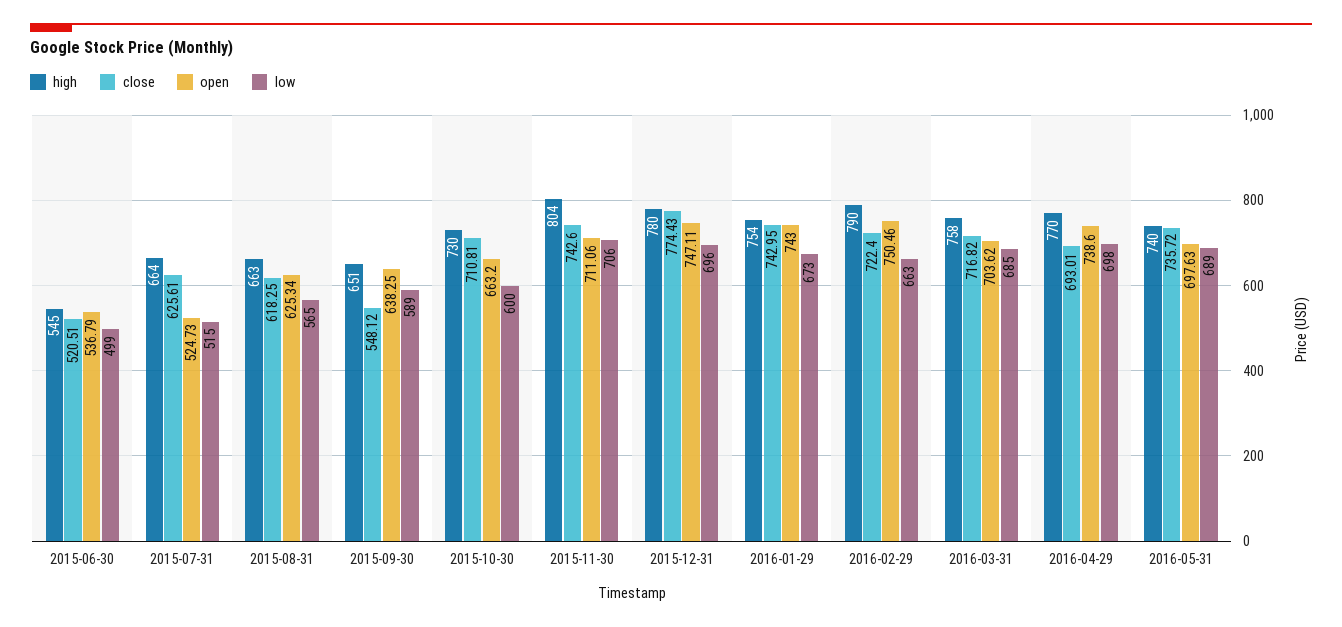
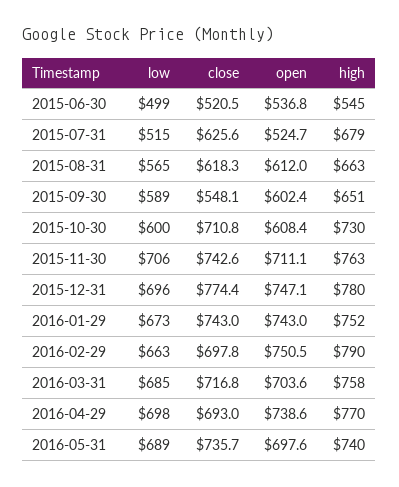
  {
    "high": {
      "2015-06-30": 545,
-     "2015-07-31": 664,
+     "2015-07-31": 679,
      "2015-08-31": 663,
      "2015-09-30": 651,
      "2015-10-30": 730,
-     "2015-11-30": 804,
+     "2015-11-30": 763,
      "2015-12-31": 780,
-     "2016-01-29": 754,
+     "2016-01-29": 752,
      "2016-02-29": 790,
      "2016-03-31": 758,
      "2016-04-29": 770,
      "2016-05-31": 740
    },
    "close": {
      "2015-06-30": 520.51,
      "2015-07-31": 625.61,
      "2015-08-31": 618.25,
      "2015-09-30": 548.12,
      "2015-10-30": 710.81,
      "2015-11-30": 742.6,
      "2015-12-31": 774.43,
      "2016-01-29": 742.95,
-     "2016-02-29": 722.4,
+     "2016-02-29": 697.8,
      "2016-03-31": 716.82,
      "2016-04-29": 693.01,
      "2016-05-31": 735.72
    },
    "open": {
      "2015-06-30": 536.79,
      "2015-07-31": 524.73,
-     "2015-08-31": 625.34,
+     "2015-08-31": 612,
-     "2015-09-30": 638.25,
+     "2015-09-30": 602.4,
-     "2015-10-30": 663.2,
+     "2015-10-30": 608.4,
      "2015-11-30": 711.06,
      "2015-12-31": 747.11,
      "2016-01-29": 743,
      "2016-02-29": 750.46,
      "2016-03-31": 703.62,
      "2016-04-29": 738.6,
      "2016-05-31": 697.63
    },
    "low": {
      "2015-06-30": 499,
      "2015-07-31": 515,
      "2015-08-31": 565,
      "2015-09-30": 589,
      "2015-10-30": 600,
      "2015-11-30": 706,
      "2015-12-31": 696,
      "2016-01-29": 673,
      "2016-02-29": 663,
      "2016-03-31": 685,
      "2016-04-29": 698,
      "2016-05-31": 689
    }
  }

